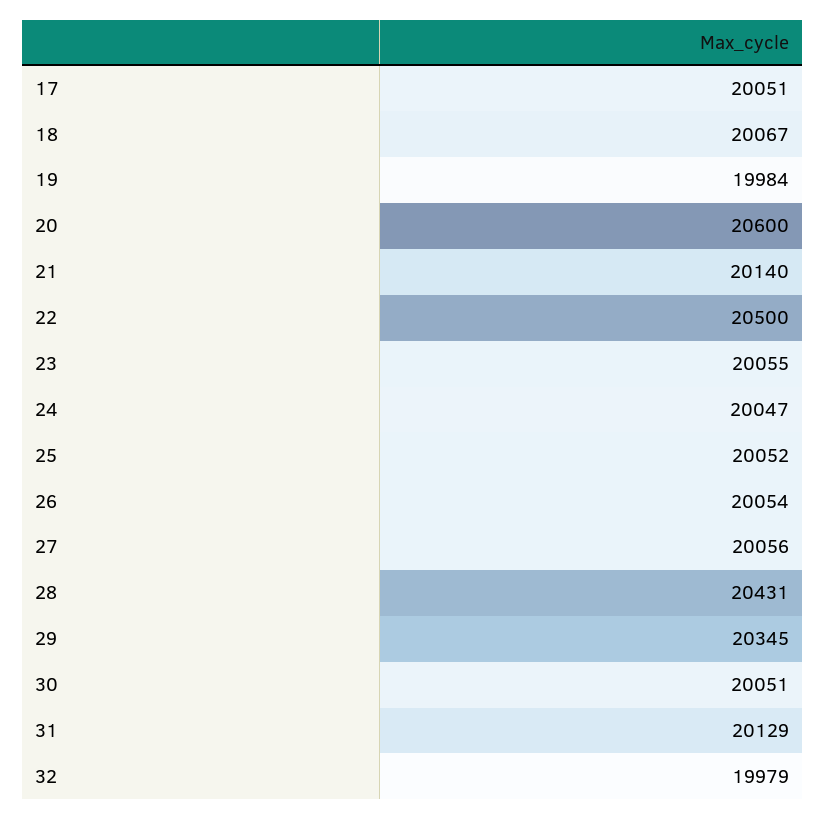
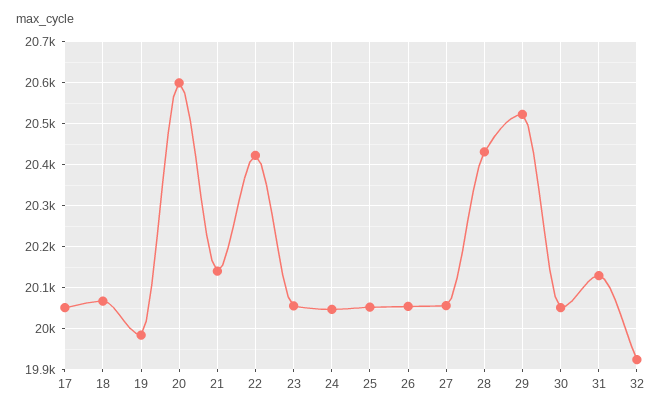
  {
    "17": 20051,
    "18": 20067,
    "19": 19984,
    "20": 20600,
    "21": 20140,
-   "22": 20500,
+   "22": 20420,
    "23": 20055,
    "24": 20047,
    "25": 20052,
    "26": 20054,
    "27": 20056,
    "28": 20431,
-   "29": 20345,
+   "29": 20520,
    "30": 20051,
    "31": 20129,
-   "32": 19979
+   "32": 19920
  }

